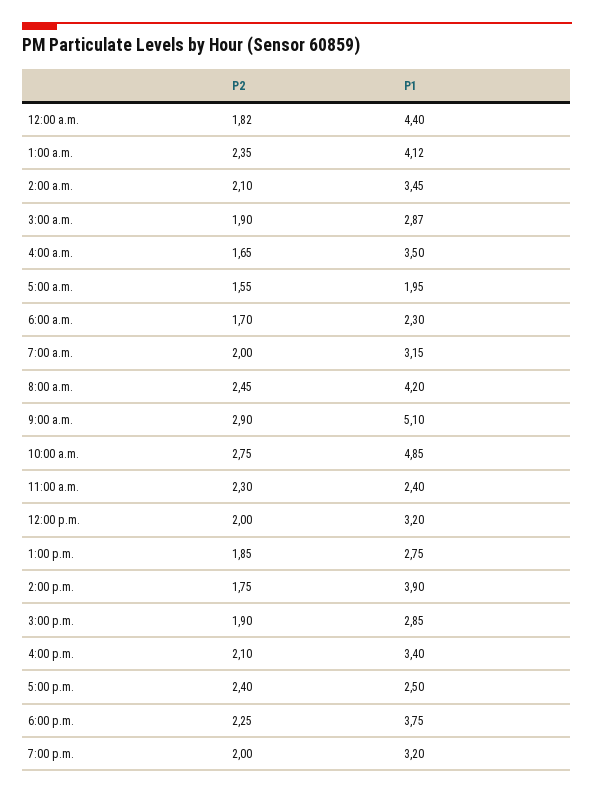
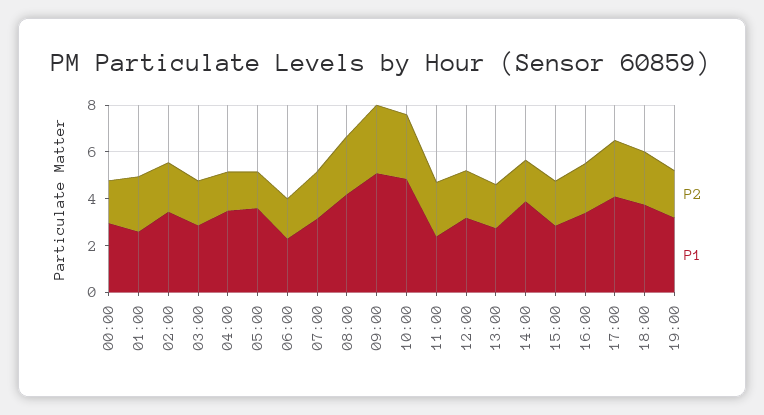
  {
    "P2": {
      "12:00 a.m.": 1.82,
      "1:00 a.m.": 2.35,
      "2:00 a.m.": 2.1,
      "3:00 a.m.": 1.9,
      "4:00 a.m.": 1.65,
      "5:00 a.m.": 1.55,
      "6:00 a.m.": 1.7,
      "7:00 a.m.": 2,
      "8:00 a.m.": 2.45,
      "9:00 a.m.": 2.9,
      "10:00 a.m.": 2.75,
      "11:00 a.m.": 2.3,
      "12:00 p.m.": 2,
      "1:00 p.m.": 1.85,
      "2:00 p.m.": 1.75,
      "3:00 p.m.": 1.9,
      "4:00 p.m.": 2.1,
      "5:00 p.m.": 2.4,
      "6:00 p.m.": 2.25,
      "7:00 p.m.": 2
    },
    "P1": {
-     "12:00 a.m.": 4.4,
+     "12:00 a.m.": 3,
-     "1:00 a.m.": 4.12,
+     "1:00 a.m.": 2.5,
      "2:00 a.m.": 3.45,
      "3:00 a.m.": 2.87,
      "4:00 a.m.": 3.5,
-     "5:00 a.m.": 1.95,
+     "5:00 a.m.": 3.5,
      "6:00 a.m.": 2.3,
      "7:00 a.m.": 3.15,
      "8:00 a.m.": 4.2,
      "9:00 a.m.": 5.1,
      "10:00 a.m.": 4.85,
      "11:00 a.m.": 2.4,
      "12:00 p.m.": 3.2,
      "1:00 p.m.": 2.75,
      "2:00 p.m.": 3.9,
      "3:00 p.m.": 2.85,
      "4:00 p.m.": 3.4,
-     "5:00 p.m.": 2.5,
+     "5:00 p.m.": 4,
      "6:00 p.m.": 3.75,
      "7:00 p.m.": 3.2
    }
  }

